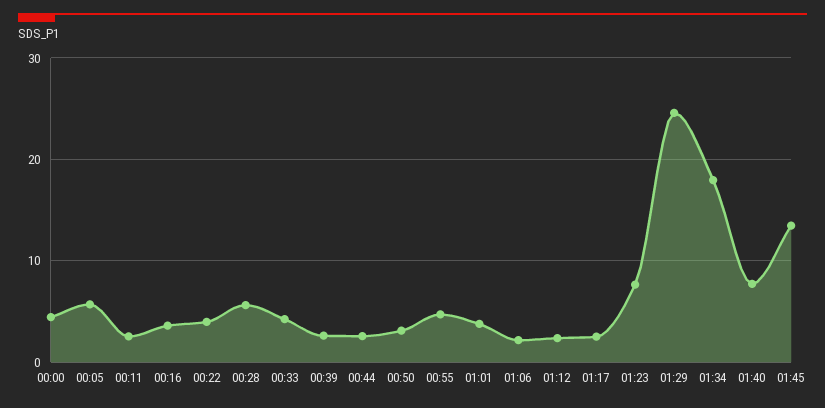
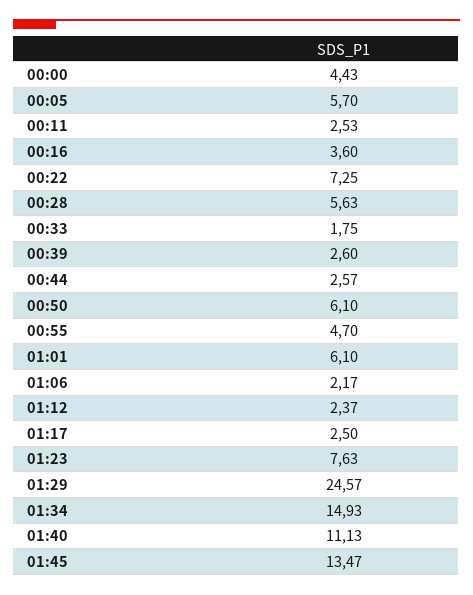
  {
    "00:00": 4.43,
    "00:05": 5.7,
    "00:11": 2.53,
    "00:16": 3.6,
-   "00:22": 4,
+   "00:22": 7.25,
    "00:28": 5.63,
-   "00:33": 4,
+   "00:33": 1.75,
    "00:39": 2.6,
    "00:44": 2.57,
-   "00:50": 3,
+   "00:50": 6.1,
    "00:55": 4.7,
-   "01:01": 4,
+   "01:01": 6.1,
    "01:06": 2.17,
    "01:12": 2.37,
    "01:17": 2.5,
    "01:23": 7.63,
    "01:29": 24.57,
-   "01:34": 18,
+   "01:34": 14.93,
-   "01:40": 8,
+   "01:40": 11.13,
    "01:45": 13.47
  }

